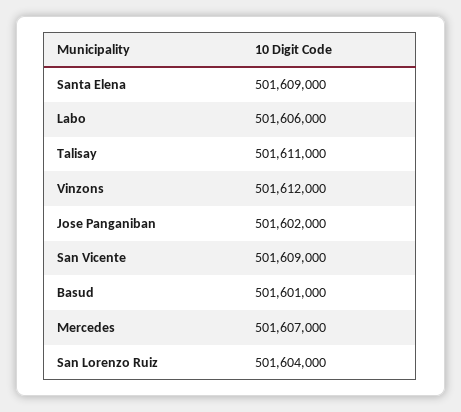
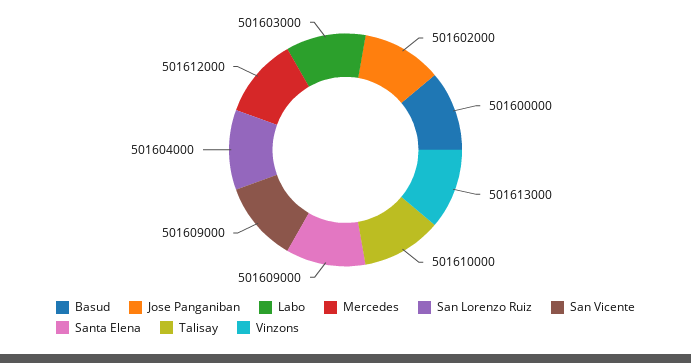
  {
    "Santa Elena": 501609000,
-   "Labo": 501606000,
+   "Labo": 501603000,
-   "Talisay": 501611000,
+   "Talisay": 501610000,
-   "Vinzons": 501612000,
+   "Vinzons": 501613000,
    "Jose Panganiban": 501602000,
    "San Vicente": 501609000,
-   "Basud": 501601000,
+   "Basud": 501600000,
-   "Mercedes": 501607000,
+   "Mercedes": 501612000,
    "San Lorenzo Ruiz": 501604000
  }

